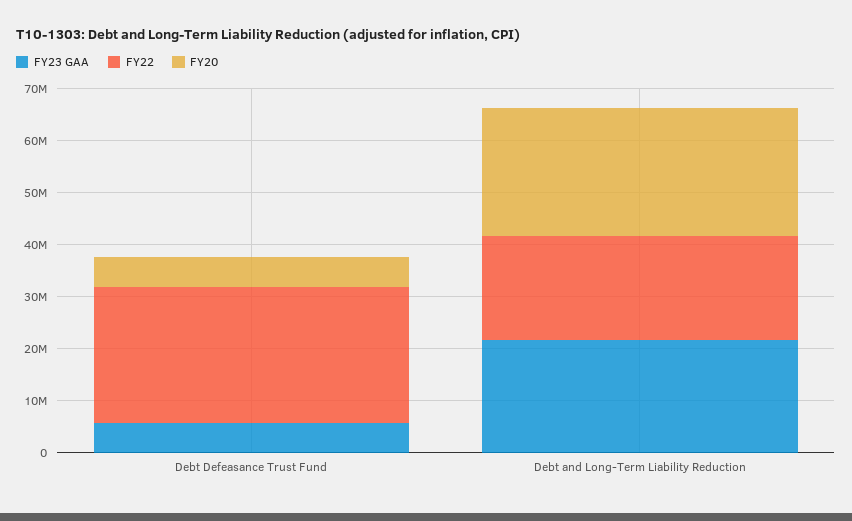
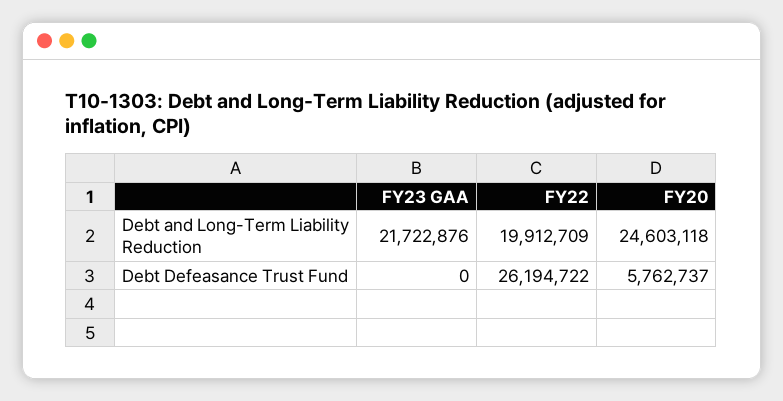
  {
    "FY23 GAA": {
-     "Debt Defeasance Trust Fund": 6000000,
+     "Debt Defeasance Trust Fund": 0,
      "Debt and Long-Term Liability Reduction": 21722876
    },
    "FY22": {
      "Debt Defeasance Trust Fund": 26194722,
      "Debt and Long-Term Liability Reduction": 19912709
    },
    "FY20": {
      "Debt Defeasance Trust Fund": 5762737,
      "Debt and Long-Term Liability Reduction": 24603118
    }
  }

